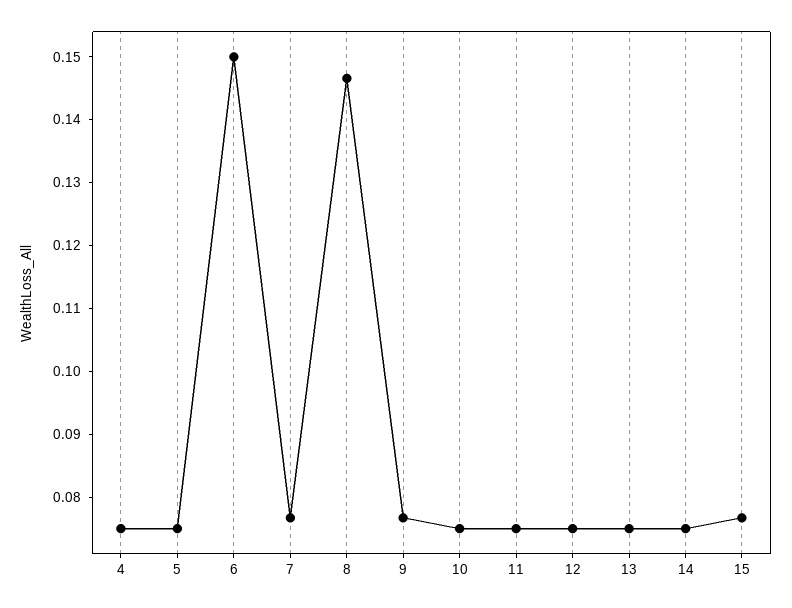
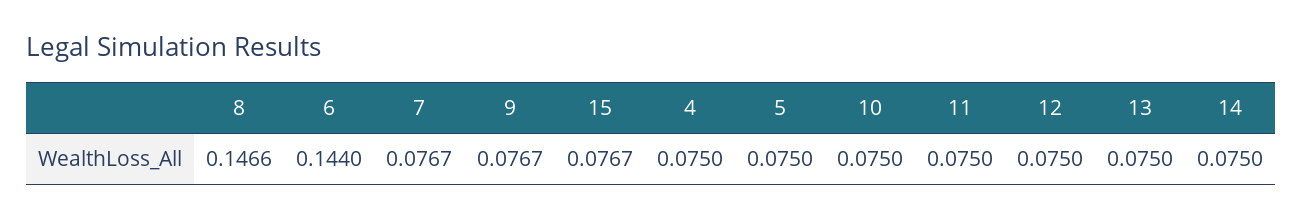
  {
    "4": 0.075,
    "5": 0.075,
-   "6": 0.15,
+   "6": 0.144,
    "7": 0.0767,
    "8": 0.1466,
    "9": 0.0767,
    "10": 0.075,
    "11": 0.075,
    "12": 0.075,
    "13": 0.075,
    "14": 0.075,
    "15": 0.0767
  }

